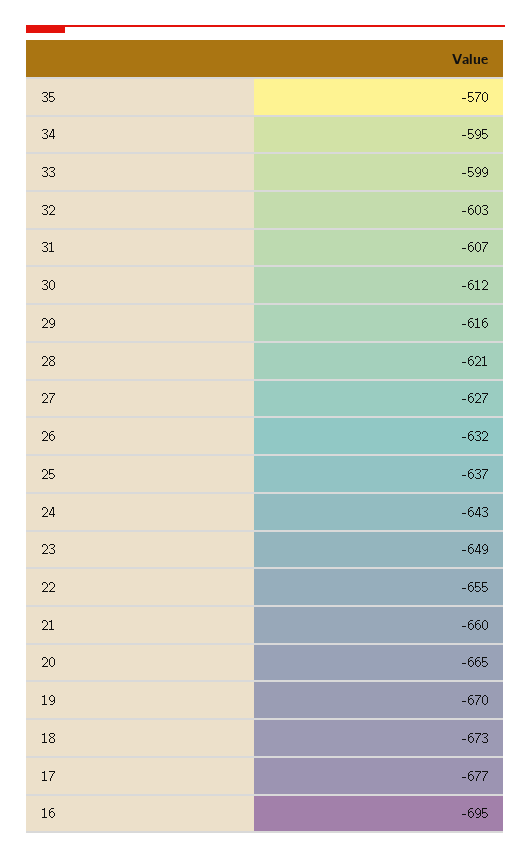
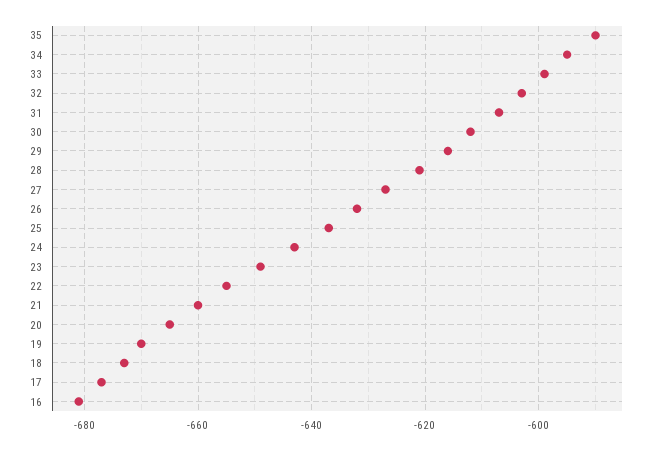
  {
-   "35": -570,
+   "35": -590,
    "34": -595,
    "33": -599,
    "32": -603,
    "31": -607,
    "30": -612,
    "29": -616,
    "28": -621,
    "27": -627,
    "26": -632,
    "25": -637,
    "24": -643,
    "23": -649,
    "22": -655,
    "21": -660,
    "20": -665,
    "19": -670,
    "18": -673,
    "17": -677,
-   "16": -695
+   "16": -680
  }

